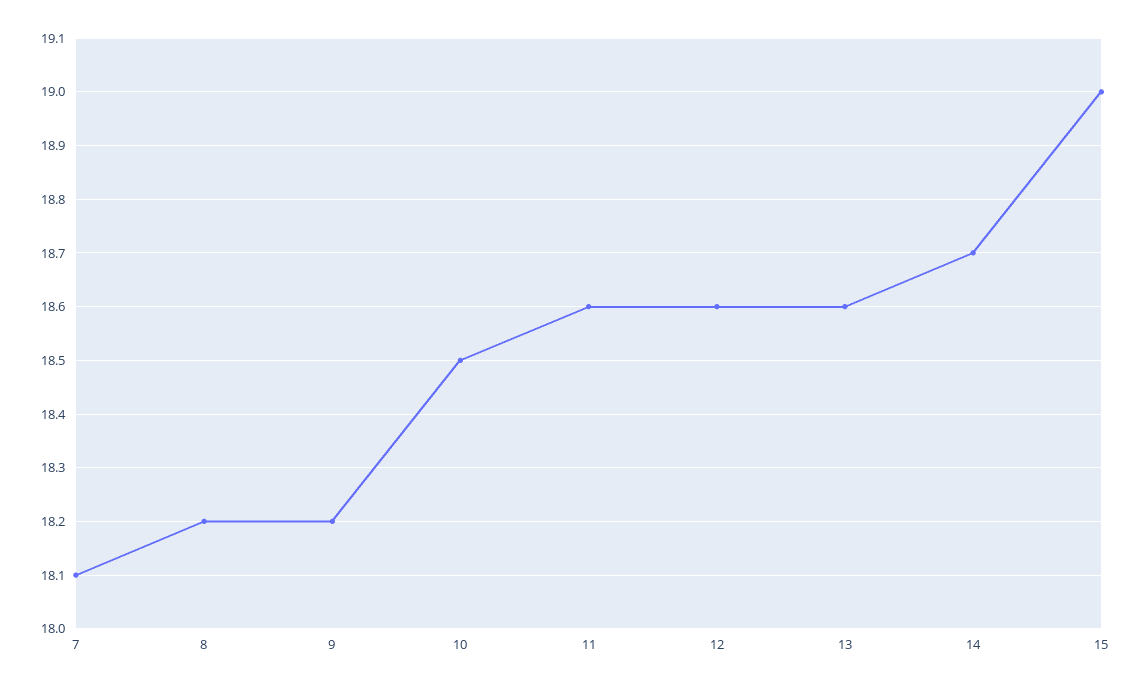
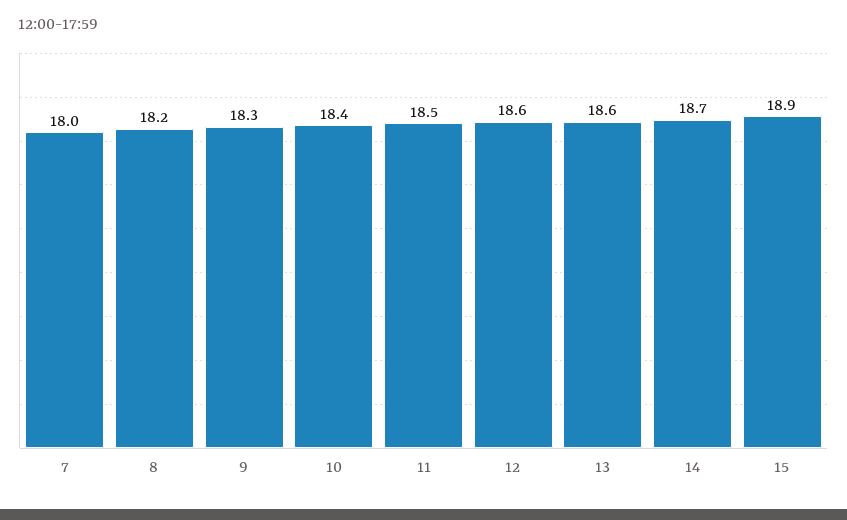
  {
-   "7": 18.1,
+   "7": 18,
    "8": 18.2,
-   "9": 18.2,
+   "9": 18.3,
-   "10": 18.5,
+   "10": 18.4,
-   "11": 18.6,
+   "11": 18.5,
    "12": 18.6,
    "13": 18.6,
    "14": 18.7,
-   "15": 19
+   "15": 18.9
  }

